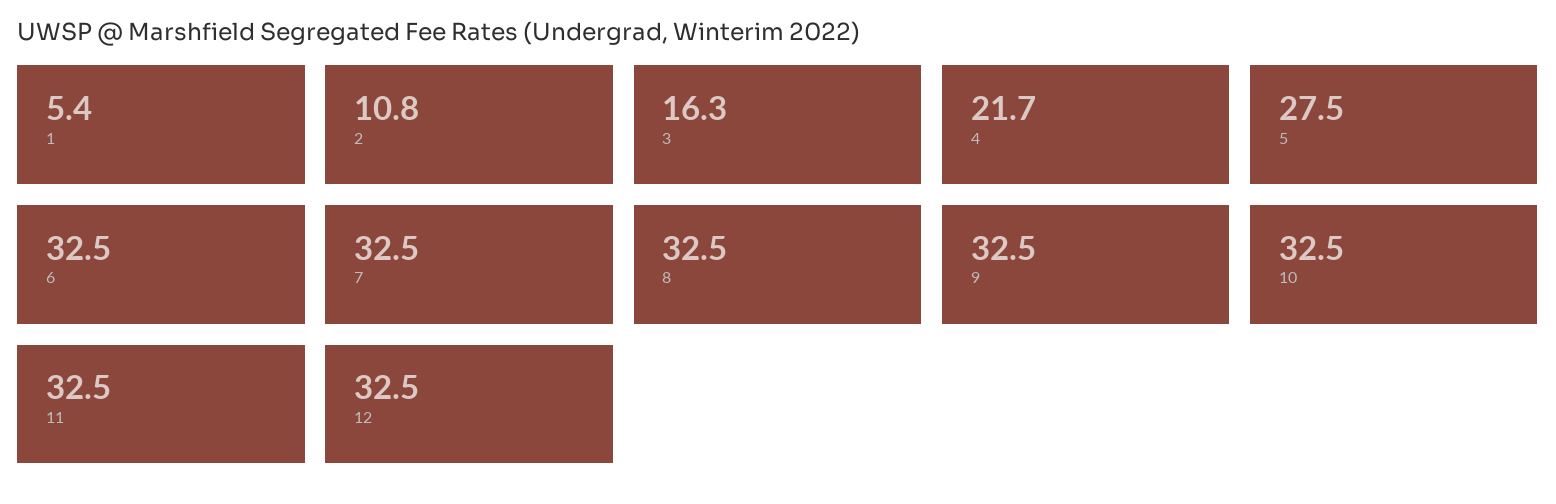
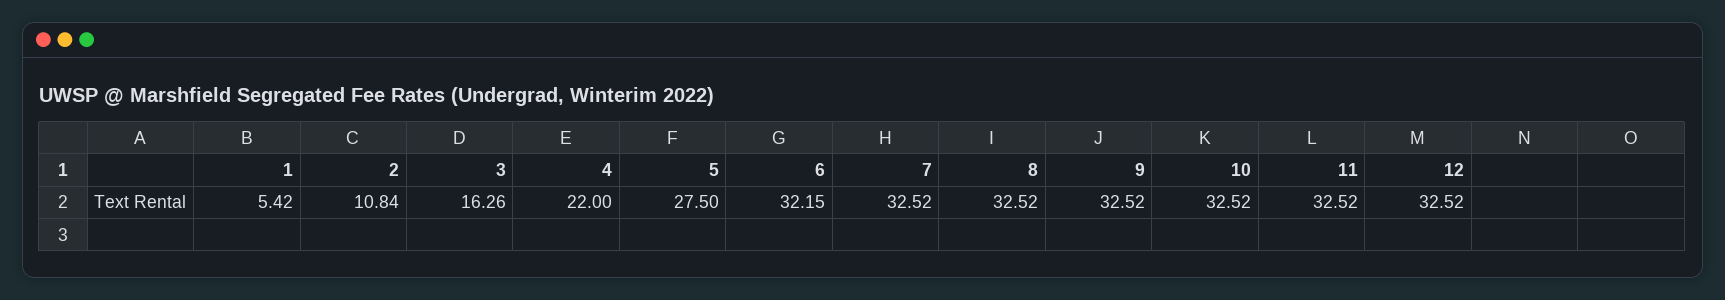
  {
    "1": 5.42,
    "2": 10.84,
    "3": 16.26,
-   "4": 21.7,
+   "4": 22,
    "5": 27.5,
-   "6": 32.5,
+   "6": 32.15,
    "7": 32.52,
    "8": 32.52,
    "9": 32.52,
    "10": 32.52,
    "11": 32.52,
    "12": 32.52
  }

